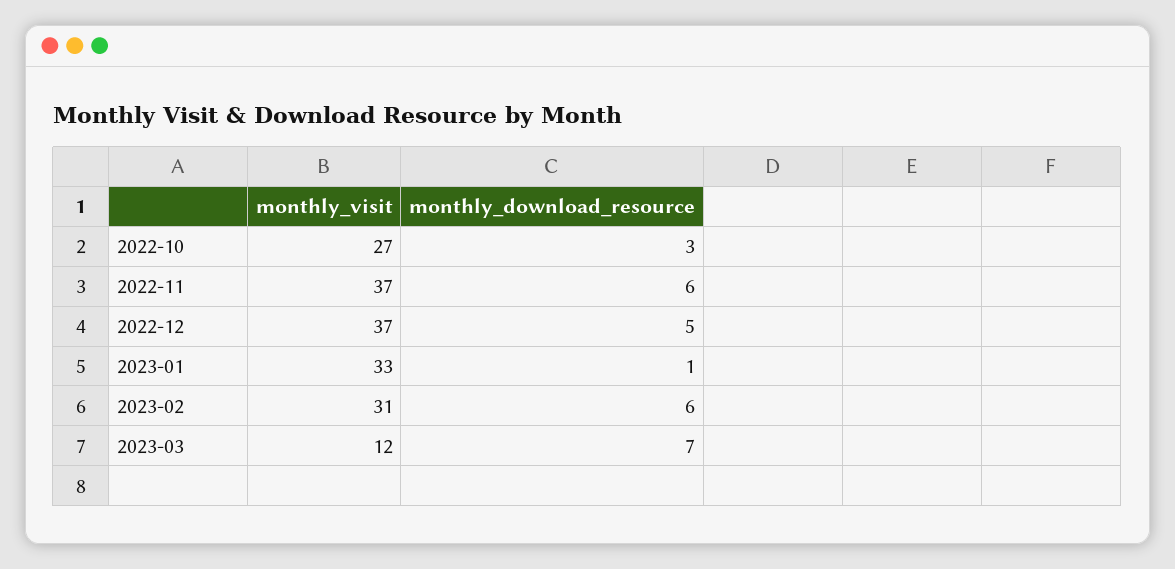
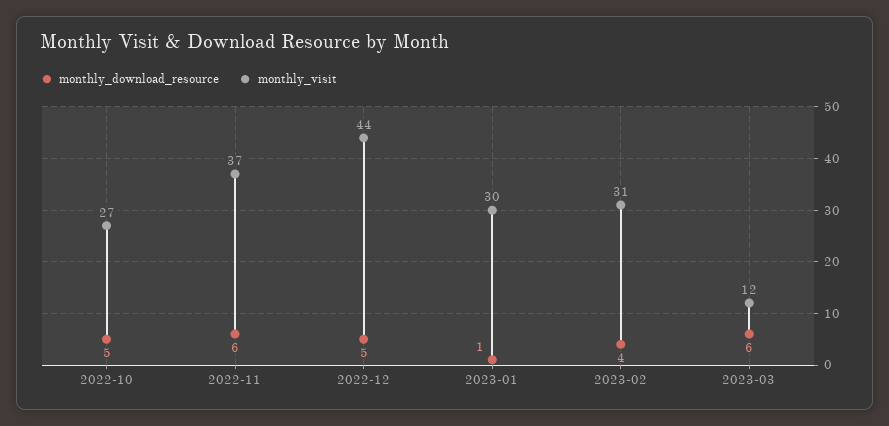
  {
    "monthly_visit": {
      "2022-10": 27,
      "2022-11": 37,
-     "2022-12": 37,
+     "2022-12": 44,
-     "2023-01": 33,
+     "2023-01": 30,
      "2023-02": 31,
      "2023-03": 12
    },
    "monthly_download_resource": {
-     "2022-10": 3,
+     "2022-10": 5,
      "2022-11": 6,
      "2022-12": 5,
      "2023-01": 1,
-     "2023-02": 6,
+     "2023-02": 4,
-     "2023-03": 7
+     "2023-03": 6
    }
  }

